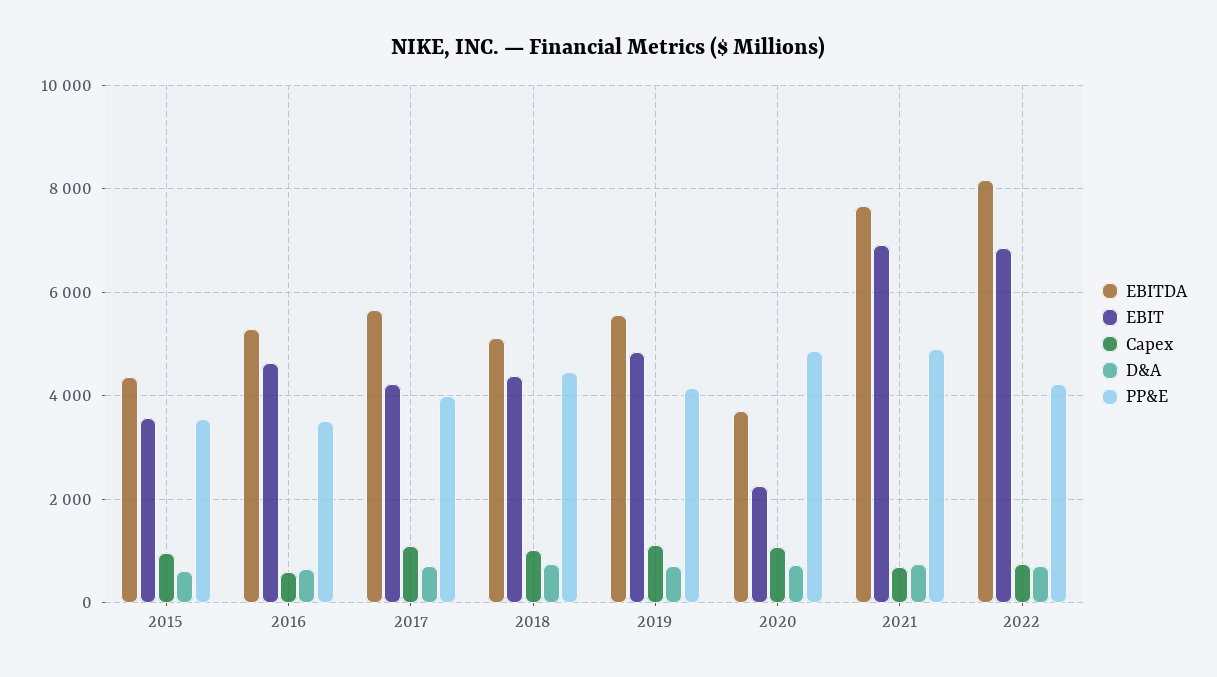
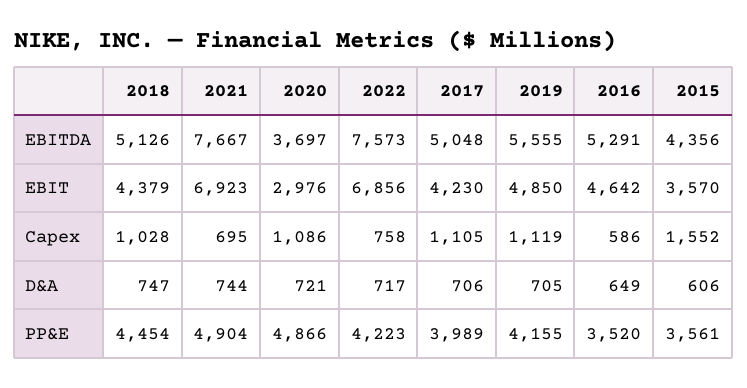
  {
    "EBITDA": {
      "2015": 4356,
      "2016": 5291,
-     "2017": 5600,
+     "2017": 5048,
      "2018": 5126,
      "2019": 5555,
      "2020": 3697,
      "2021": 7667,
-     "2022": 8200
+     "2022": 7573
    },
    "EBIT": {
      "2015": 3570,
      "2016": 4642,
      "2017": 4230,
      "2018": 4379,
      "2019": 4850,
-     "2020": 2200,
+     "2020": 2976,
      "2021": 6923,
      "2022": 6856
    },
    "Capex": {
-     "2015": 1000,
+     "2015": 1552,
      "2016": 586,
      "2017": 1105,
      "2018": 1028,
      "2019": 1119,
      "2020": 1086,
      "2021": 695,
      "2022": 758
    },
    "D&A": {
      "2015": 606,
      "2016": 649,
      "2017": 706,
      "2018": 747,
      "2019": 705,
      "2020": 721,
      "2021": 744,
      "2022": 717
    },
    "PP&E": {
      "2015": 3561,
      "2016": 3520,
      "2017": 3989,
      "2018": 4454,
      "2019": 4155,
      "2020": 4866,
      "2021": 4904,
      "2022": 4223
    }
  }

